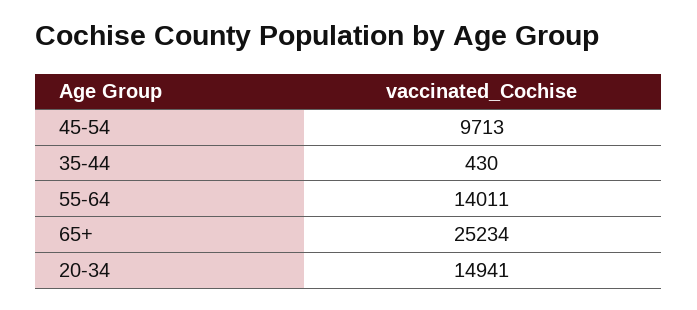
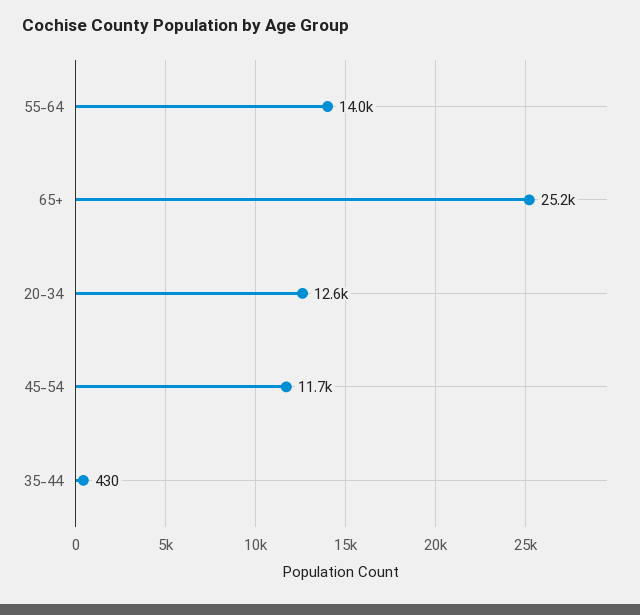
  {
-   "45-54": 9713,
+   "45-54": 11700,
    "35-44": 430,
    "55-64": 14011,
    "65+": 25234,
-   "20-34": 14941
+   "20-34": 12600
  }

